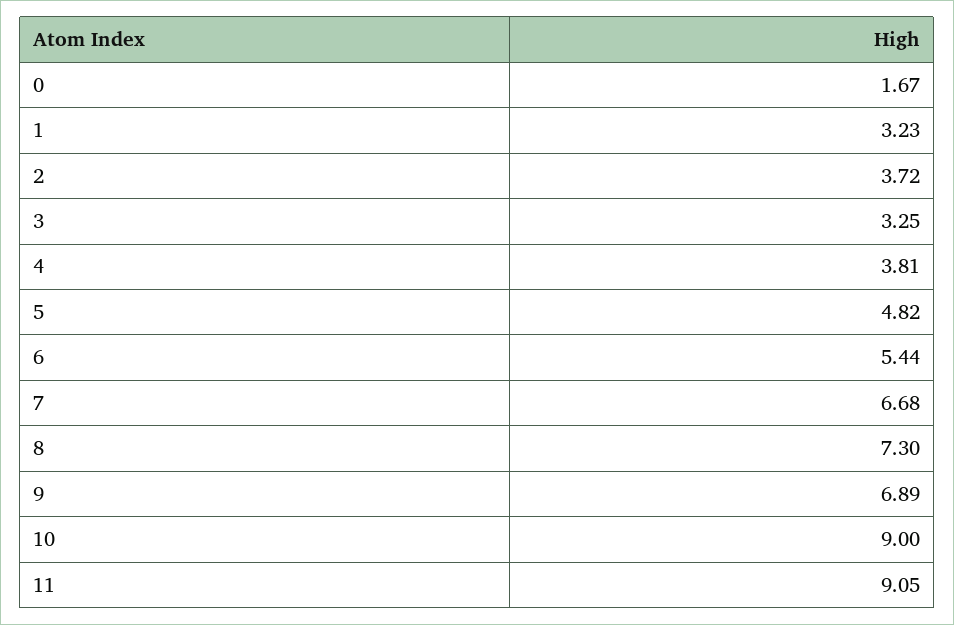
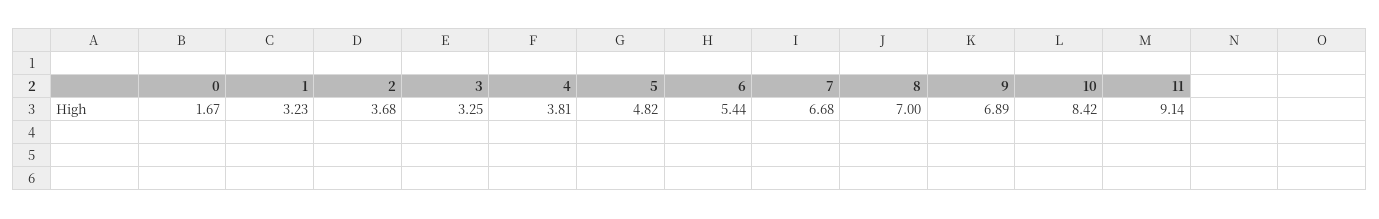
  {
    "0": 1.67,
    "1": 3.23,
-   "2": 3.72,
+   "2": 3.68,
    "3": 3.25,
    "4": 3.81,
    "5": 4.82,
    "6": 5.44,
    "7": 6.68,
-   "8": 7.3,
+   "8": 7,
    "9": 6.89,
-   "10": 9,
+   "10": 8.42,
-   "11": 9.05
+   "11": 9.14
  }

